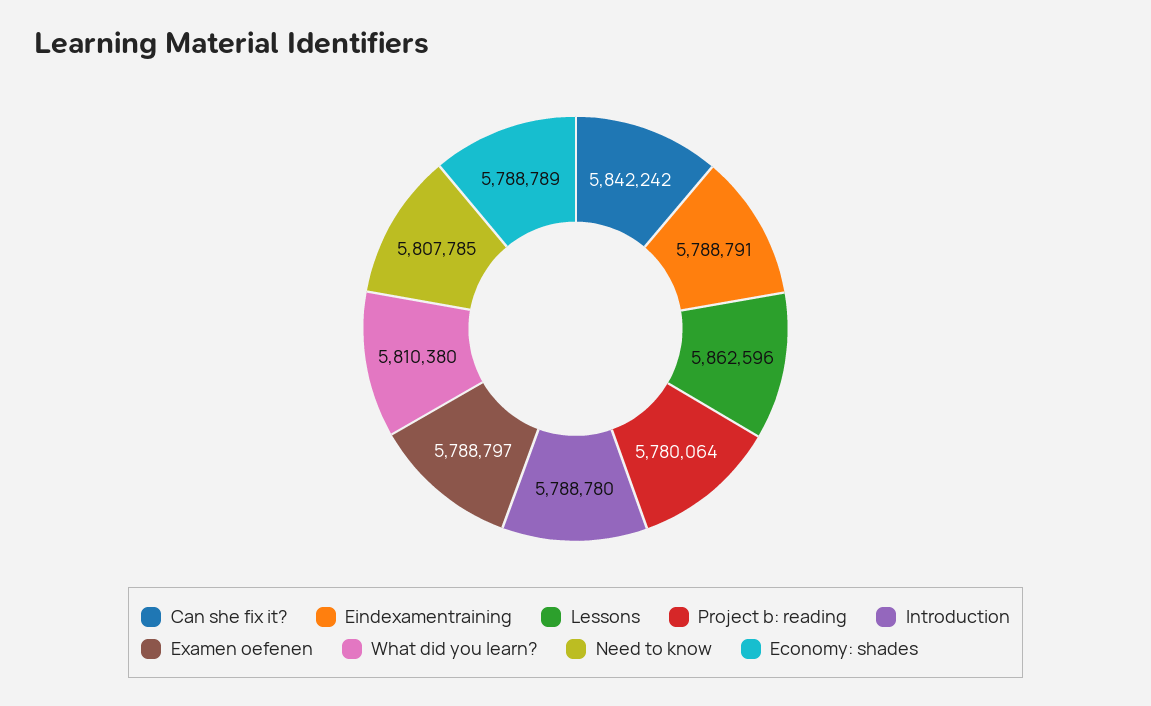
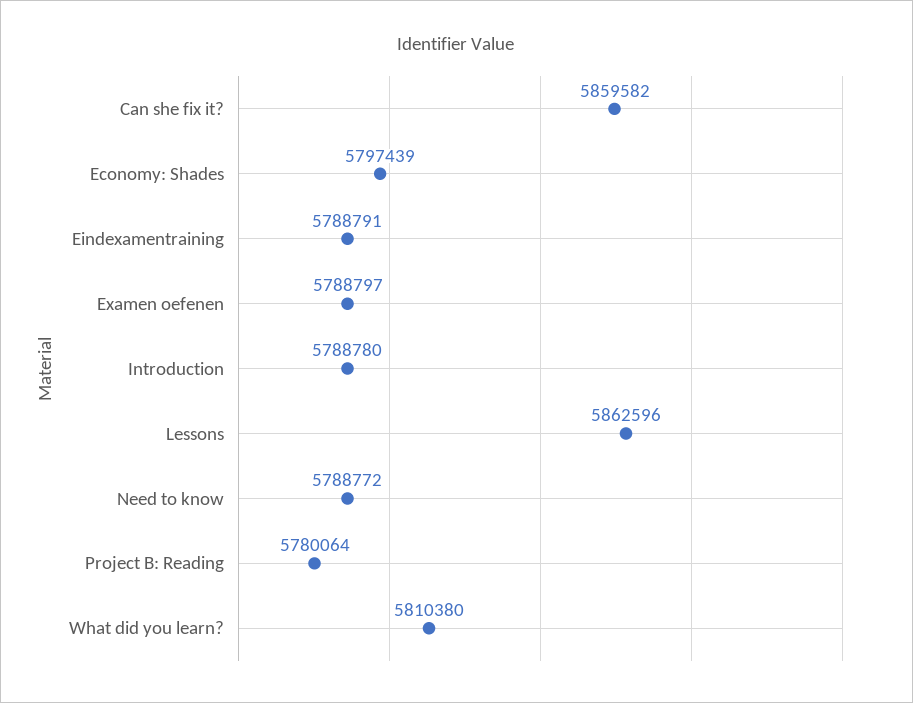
  {
-   "Can she fix it?": 5842242,
+   "Can she fix it?": 5859582,
    "Eindexamentraining": 5788791,
    "Lessons": 5862596,
    "Project b: reading": 5780064,
    "Introduction": 5788780,
    "Examen oefenen": 5788797,
    "What did you learn?": 5810380,
-   "Need to know": 5807785,
+   "Need to know": 5788772,
-   "Economy: shades": 5788789
+   "Economy: shades": 5797439
  }

